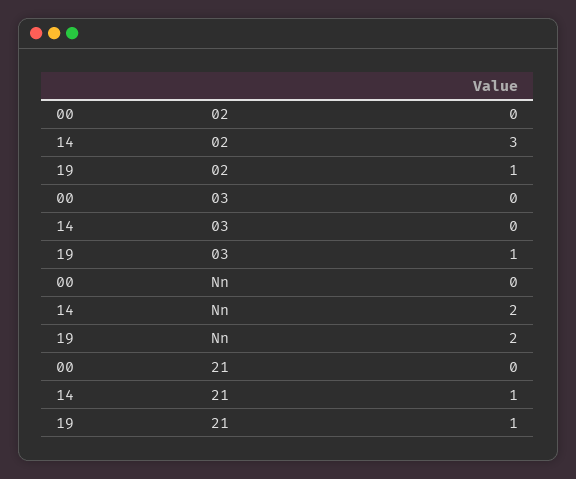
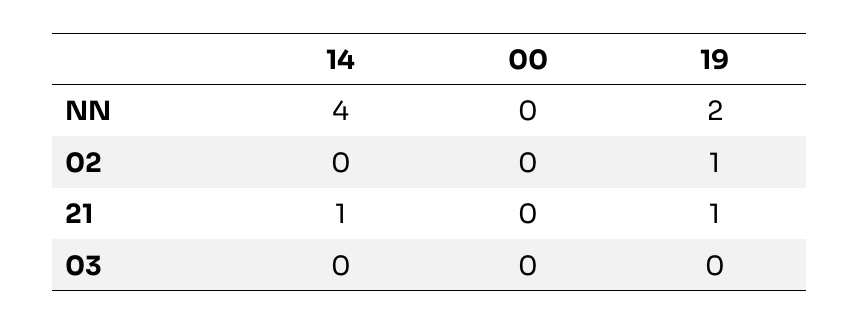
  {
    "00": {
      "02": 0,
      "03": 0,
      "Nn": 0,
      "21": 0
    },
    "14": {
-     "02": 3,
+     "02": 0,
      "03": 0,
-     "Nn": 2,
+     "Nn": 4,
      "21": 1
    },
    "19": {
      "02": 1,
-     "03": 1,
+     "03": 0,
      "Nn": 2,
      "21": 1
    }
  }

